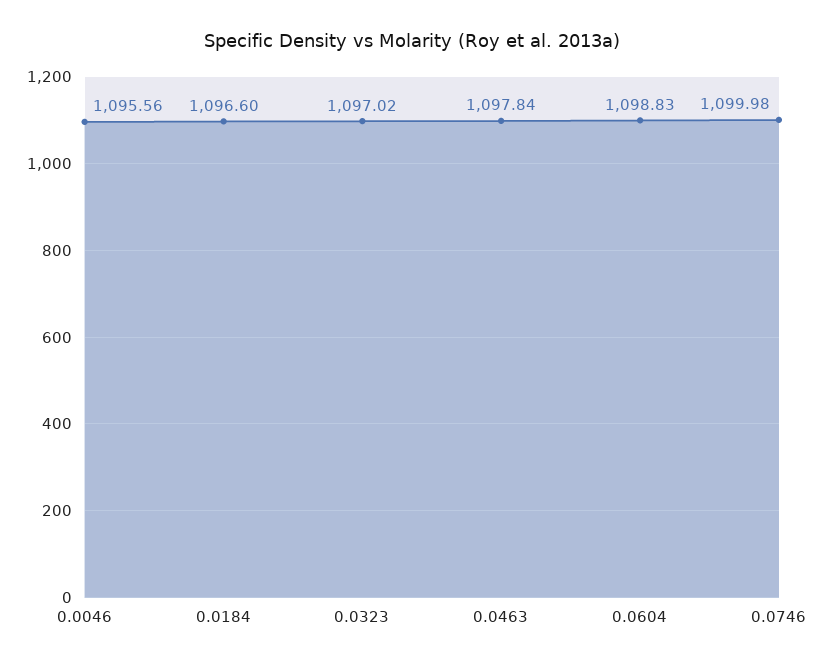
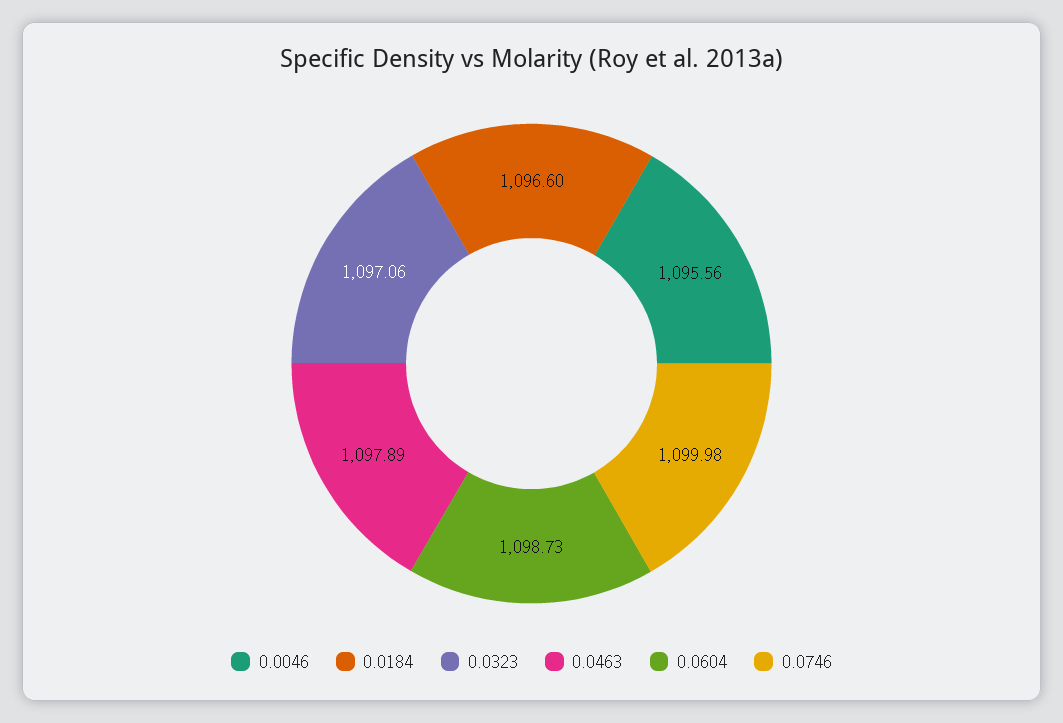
  {
    "0.0046": 1095.56,
    "0.0184": 1096.6,
-   "0.0323": 1097.02,
+   "0.0323": 1097.06,
-   "0.0463": 1097.84,
+   "0.0463": 1097.89,
-   "0.0604": 1098.83,
+   "0.0604": 1098.73,
    "0.0746": 1099.98
  }

